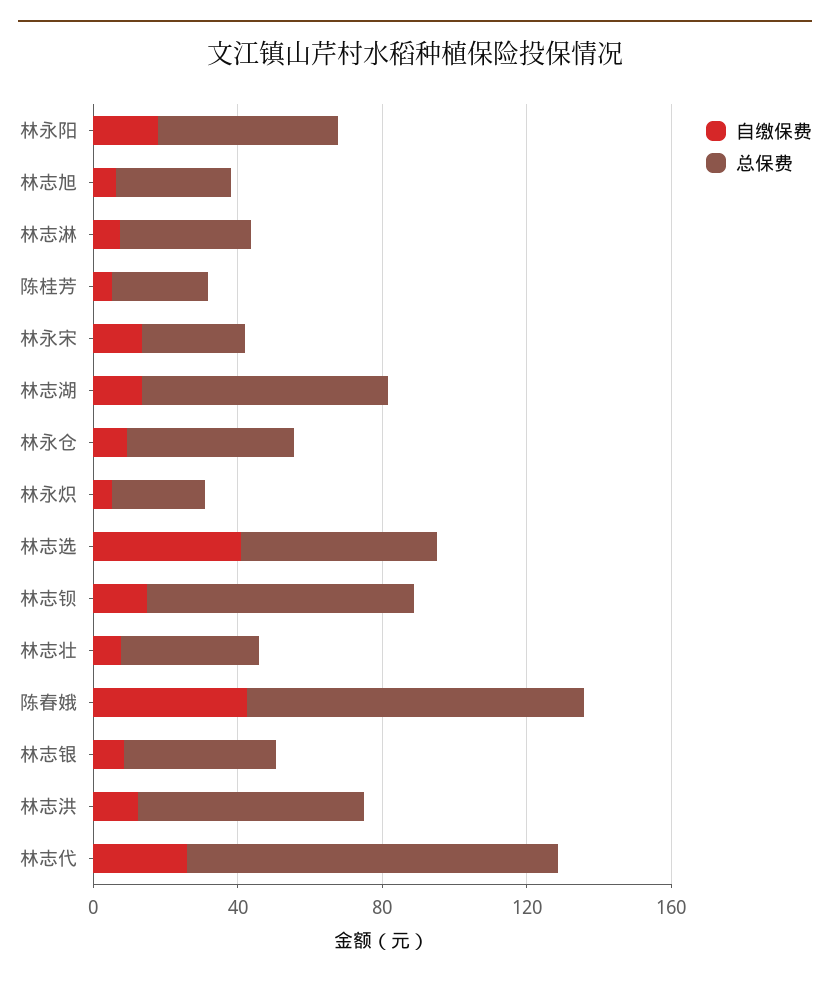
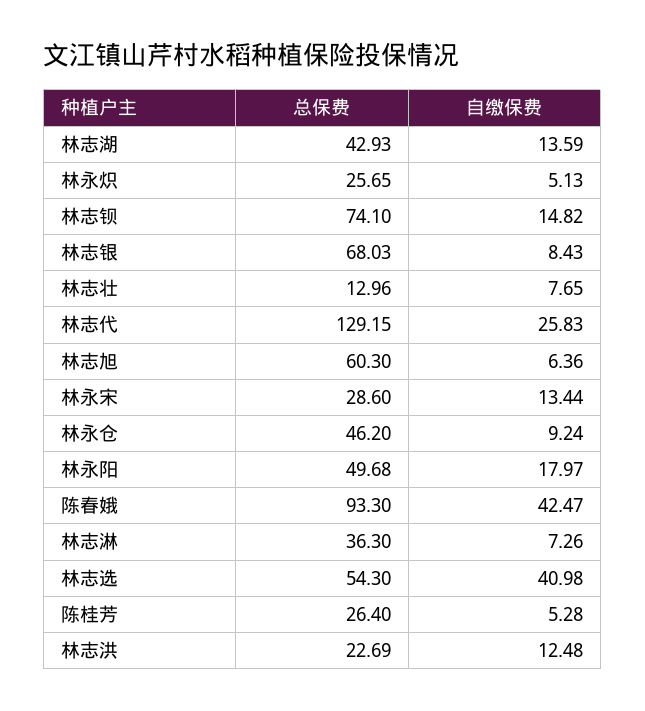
  {
    "自缴保费": {
      "林永阳": 17.97,
      "林志旭": 6.36,
      "林志淋": 7.26,
      "陈桂芳": 5.28,
      "林永宋": 13.44,
      "林志湖": 13.59,
      "林永仓": 9.24,
      "林永炽": 5.13,
      "林志选": 40.98,
      "林志钡": 14.82,
      "林志壮": 7.65,
      "陈春娥": 42.47,
      "林志银": 8.43,
      "林志洪": 12.48,
      "林志代": 25.83
    },
    "总保费": {
      "林永阳": 49.68,
-     "林志旭": 30,
+     "林志旭": 60.3,
      "林志淋": 36.3,
      "陈桂芳": 26.4,
      "林永宋": 28.6,
-     "林志湖": 70,
+     "林志湖": 42.93,
      "林永仓": 46.2,
      "林永炽": 25.65,
      "林志选": 54.3,
      "林志钡": 74.1,
-     "林志壮": 40,
+     "林志壮": 12.96,
      "陈春娥": 93.3,
-     "林志银": 40,
+     "林志银": 68.03,
-     "林志洪": 60,
+     "林志洪": 22.69,
-     "林志代": 100
+     "林志代": 129.15
    }
  }

